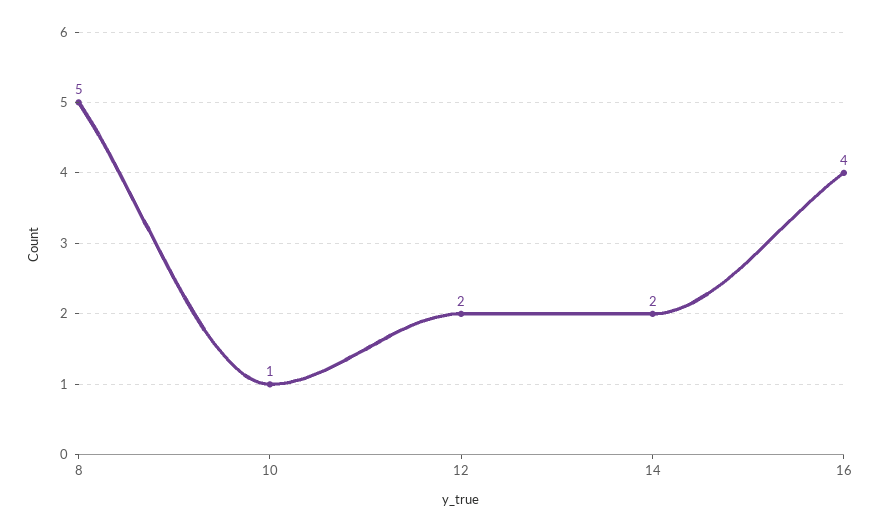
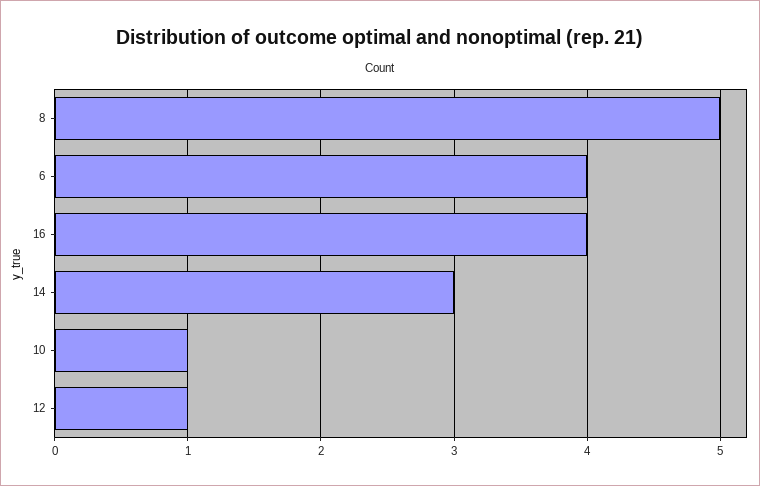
  {
    "8": 5,
    "10": 1,
-   "12": 2,
+   "12": 1,
-   "14": 2,
+   "14": 3,
-   "16": 4
+   "16": 4,
+   "6": 4
  }

